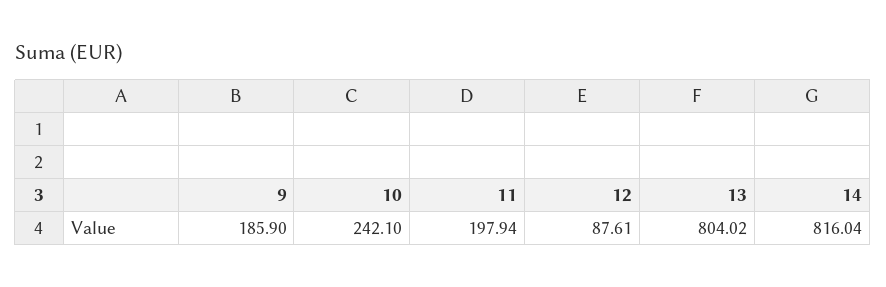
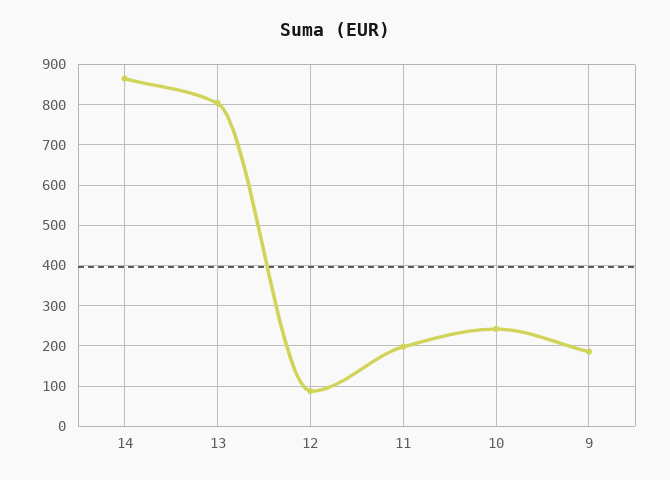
  {
    "9": 185.9,
    "10": 242.1,
    "11": 197.94,
    "12": 87.61,
    "13": 804.02,
-   "14": 816.04
+   "14": 860
  }

